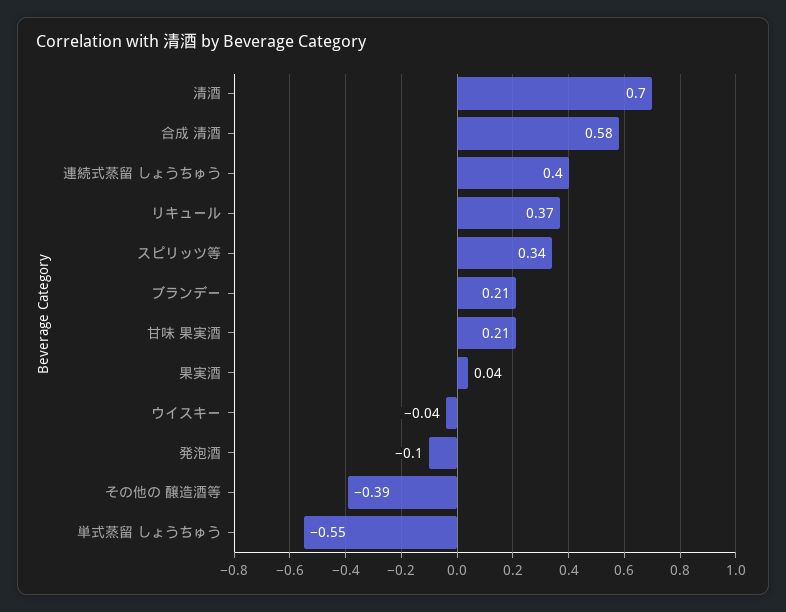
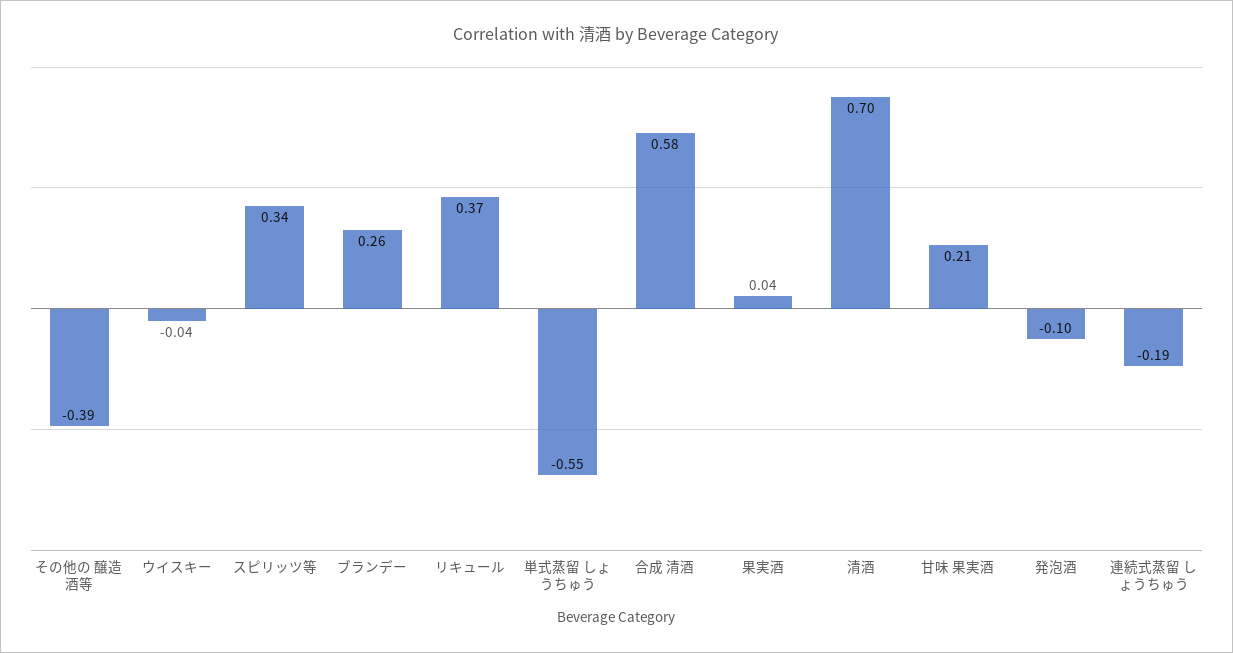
  {
    "清酒": 0.7,
    "合成 清酒": 0.58,
-   "連続式蒸留 しょうちゅう": 0.4,
+   "連続式蒸留 しょうちゅう": -0.19,
    "リキュール": 0.37,
    "スピリッツ等": 0.34,
-   "ブランデー": 0.21,
+   "ブランデー": 0.26,
    "甘味 果実酒": 0.21,
    "果実酒": 0.04,
    "ウイスキー": -0.04,
    "発泡酒": -0.1,
    "その他の 醸造酒等": -0.39,
    "単式蒸留 しょうちゅう": -0.55
  }

